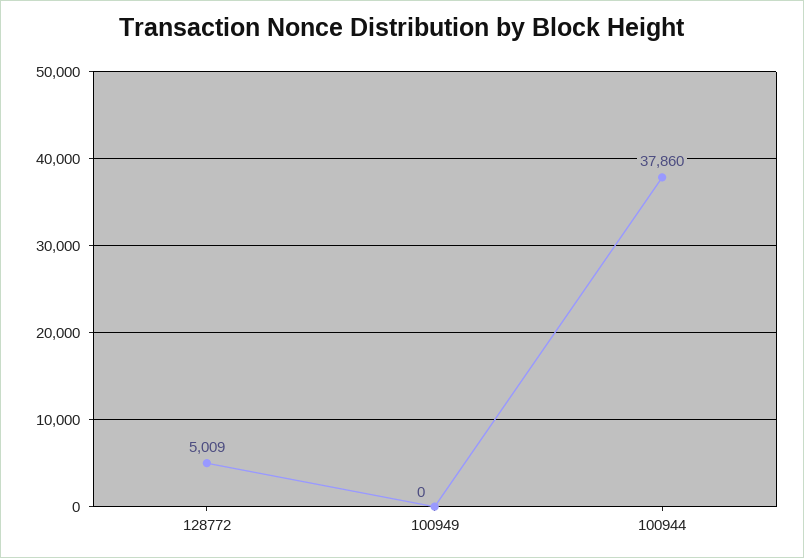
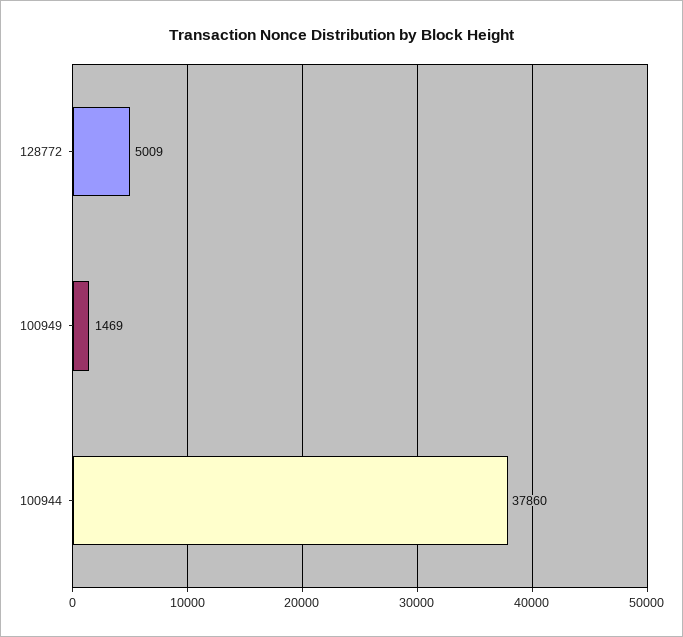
  {
    "128772": 5009,
-   "100949": 0,
+   "100949": 1469,
    "100944": 37860
  }

